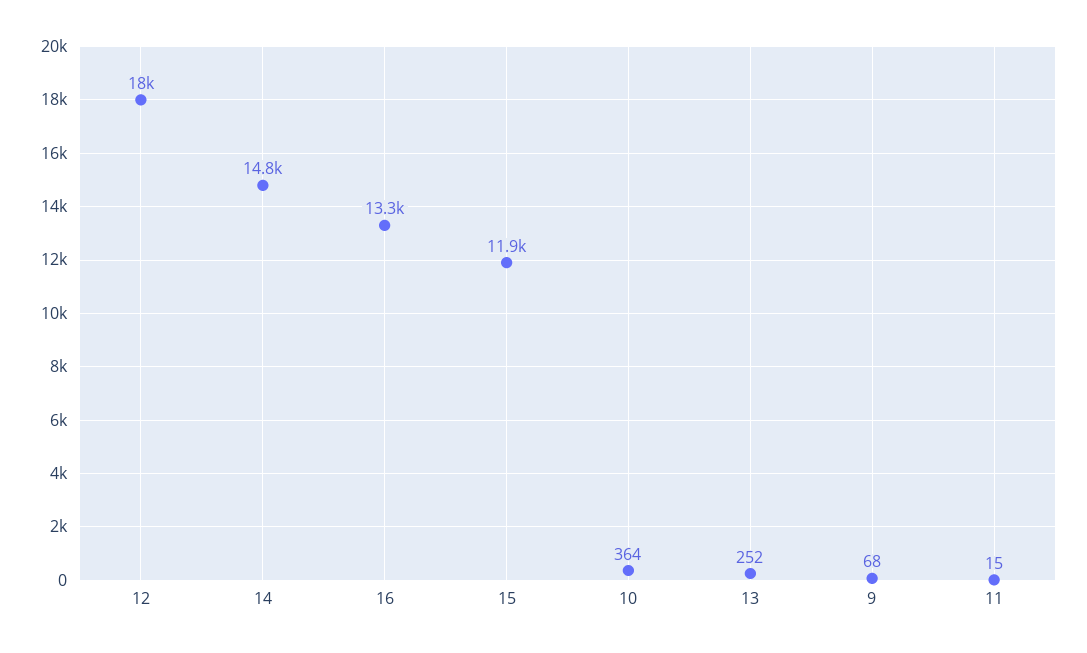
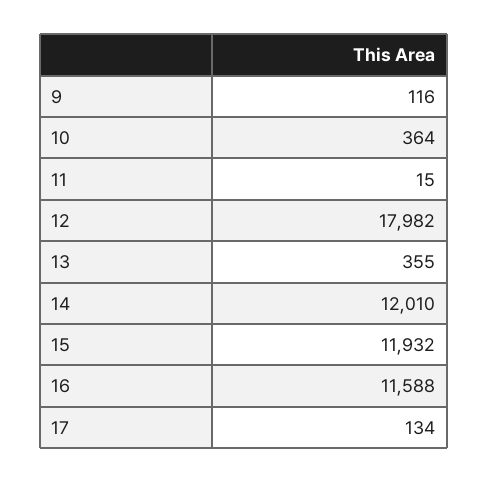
  {
    "12": 17982,
-   "14": 14800,
+   "14": 12010,
-   "16": 13300,
+   "16": 11588,
    "15": 11932,
    "10": 364,
-   "13": 252,
+   "13": 355,
-   "9": 68,
+   "9": 116,
-   "11": 15
+   "11": 15,
+   "17": 134
  }

